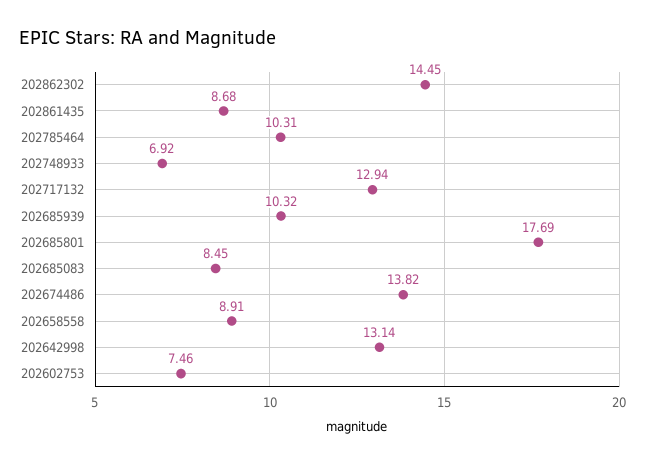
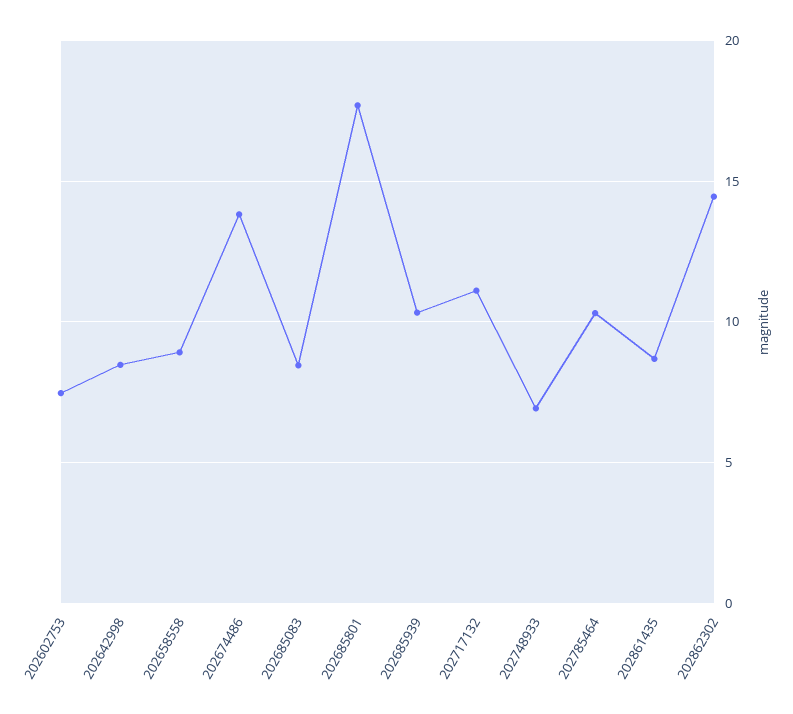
  {
    "202862302": 14.45,
    "202861435": 8.68,
    "202785464": 10.31,
    "202748933": 6.92,
-   "202717132": 12.94,
+   "202717132": 11,
    "202685939": 10.32,
    "202685801": 17.69,
    "202685083": 8.45,
    "202674486": 13.82,
    "202658558": 8.91,
-   "202642998": 13.14,
+   "202642998": 8.5,
    "202602753": 7.46
  }

